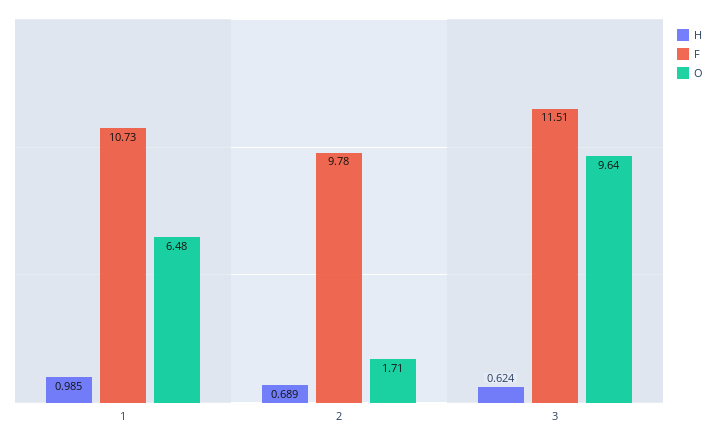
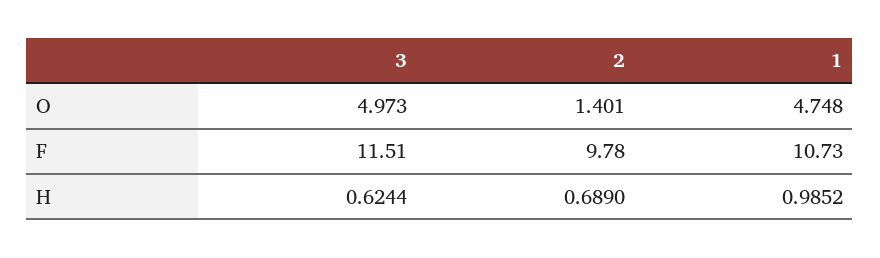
  {
    "H": {
      "1": 0.9852,
      "2": 0.689,
      "3": 0.6244
    },
    "F": {
      "1": 10.73,
      "2": 9.78,
      "3": 11.51
    },
    "O": {
-     "1": 6.48,
+     "1": 4.748,
-     "2": 1.71,
+     "2": 1.401,
-     "3": 9.64
+     "3": 4.973
    }
  }

